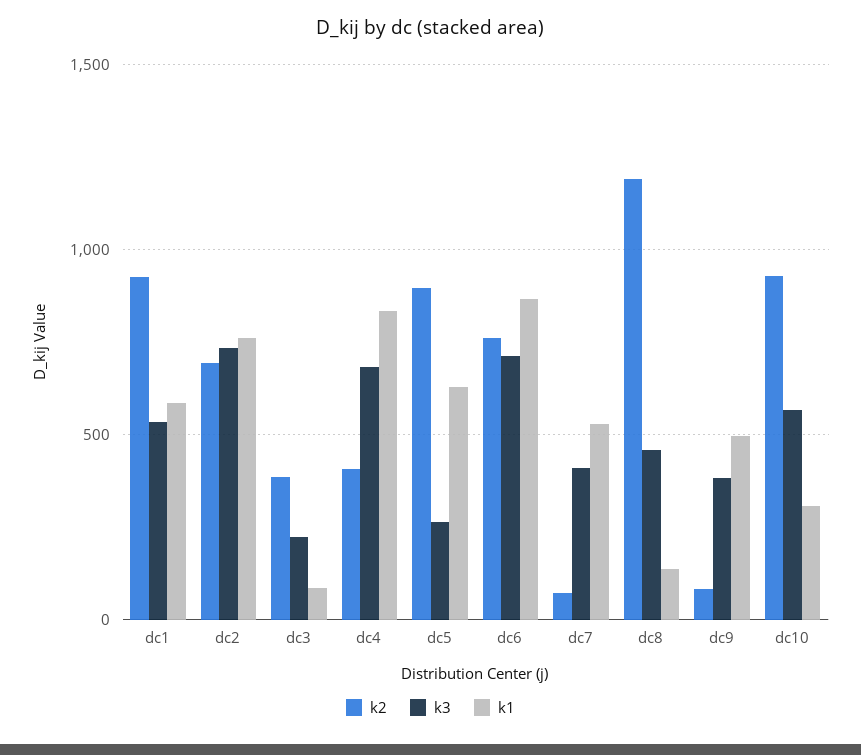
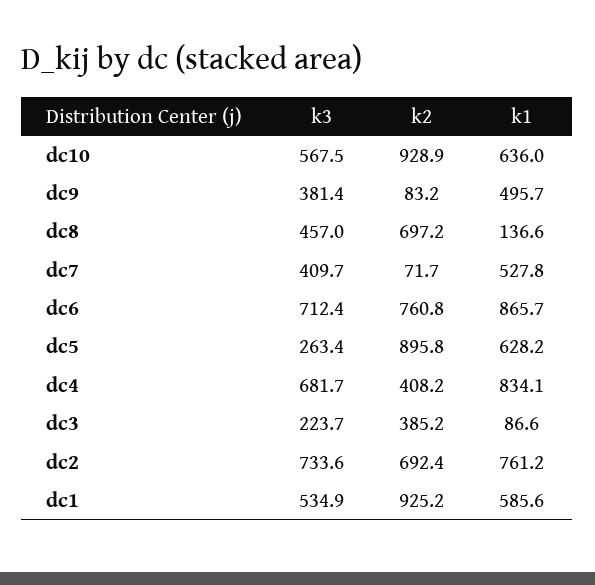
  {
    "k2": {
      "dc1": 925.2,
      "dc2": 692.4,
      "dc3": 385.2,
      "dc4": 408.2,
      "dc5": 895.8,
      "dc6": 760.8,
      "dc7": 71.7,
-     "dc8": 1200,
+     "dc8": 697.2,
      "dc9": 83.2,
      "dc10": 928.9
    },
    "k3": {
      "dc1": 534.9,
      "dc2": 733.6,
      "dc3": 223.7,
      "dc4": 681.7,
      "dc5": 263.4,
      "dc6": 712.4,
      "dc7": 409.7,
      "dc8": 457,
      "dc9": 381.4,
      "dc10": 567.5
    },
    "k1": {
      "dc1": 585.6,
      "dc2": 761.2,
      "dc3": 86.6,
      "dc4": 834.1,
      "dc5": 628.2,
      "dc6": 865.7,
      "dc7": 527.8,
      "dc8": 136.6,
      "dc9": 495.7,
-     "dc10": 300
+     "dc10": 636
    }
  }

